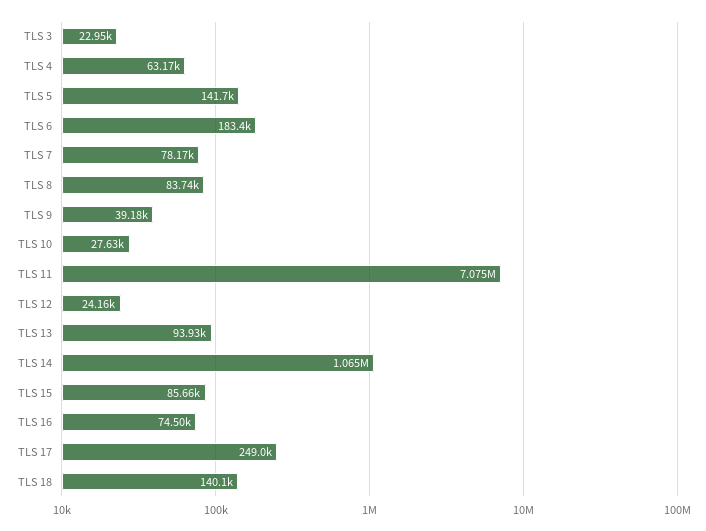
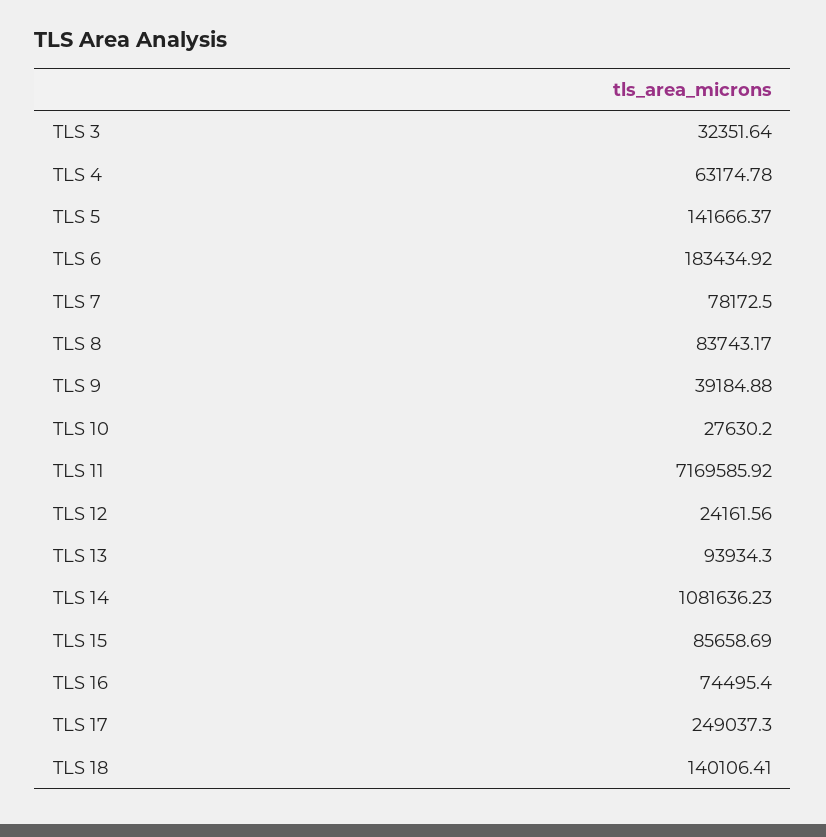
  {
-   "TLS 3": 22950,
+   "TLS 3": 32351.64,
    "TLS 4": 63174.78,
    "TLS 5": 141666.37,
    "TLS 6": 183434.92,
    "TLS 7": 78172.5,
    "TLS 8": 83743.17,
    "TLS 9": 39184.88,
    "TLS 10": 27630.2,
-   "TLS 11": 7075000,
+   "TLS 11": 7169585.92,
    "TLS 12": 24161.56,
    "TLS 13": 93934.3,
-   "TLS 14": 1065000,
+   "TLS 14": 1081636.23,
    "TLS 15": 85658.69,
    "TLS 16": 74495.4,
    "TLS 17": 249037.3,
    "TLS 18": 140106.41
  }

